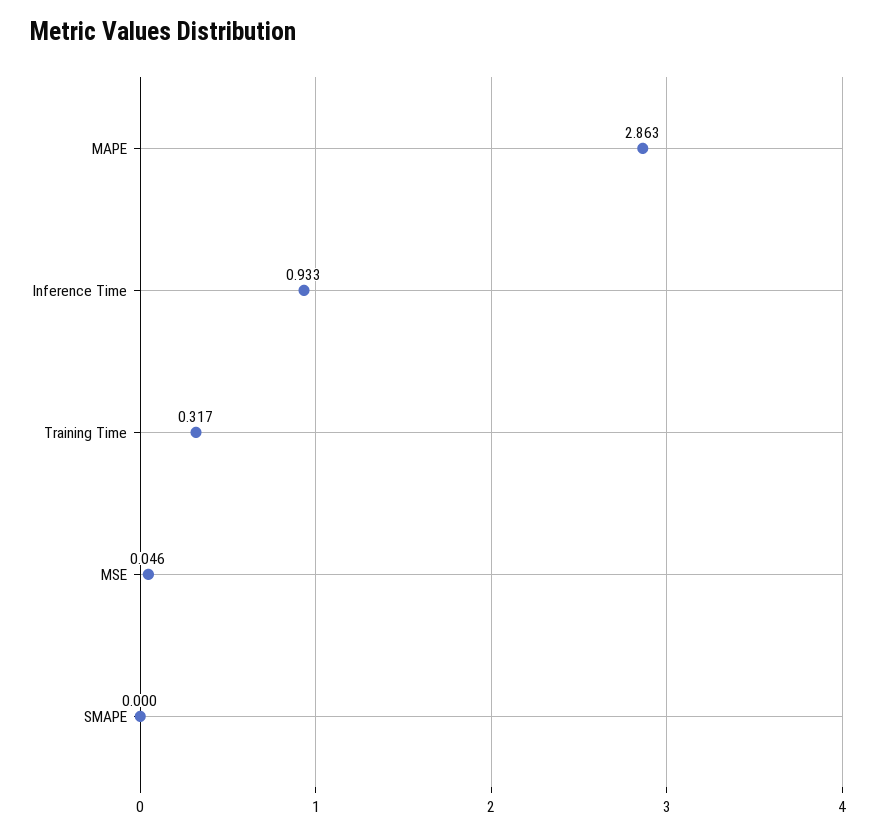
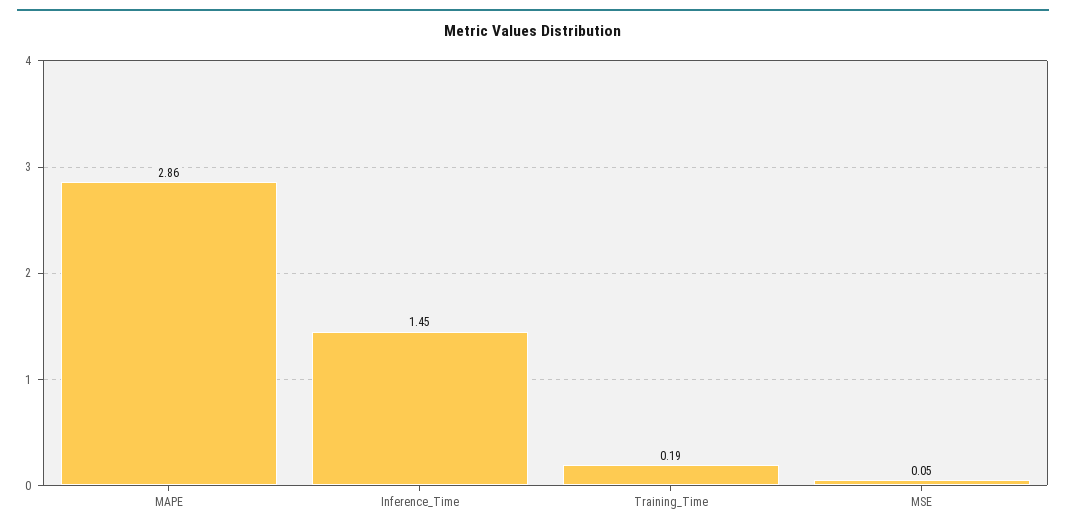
  {
    "MAPE": 2.863,
-   "Inference Time": 0.933,
+   "Inference Time": 1.45,
-   "Training Time": 0.317,
+   "Training Time": 0.19,
-   "MSE": 0.046,
+   "MSE": 0.046
-   "SMAPE": 0
  }

